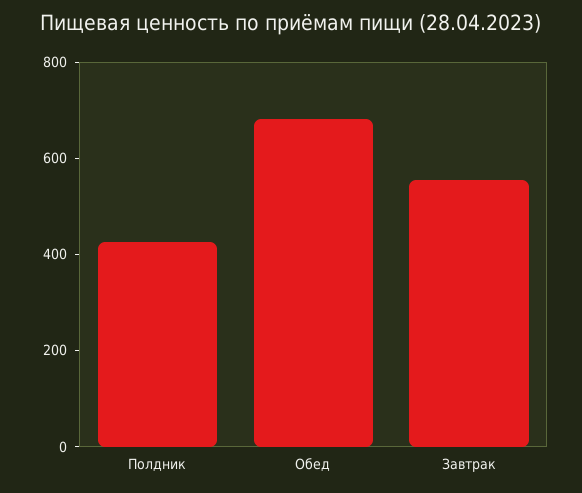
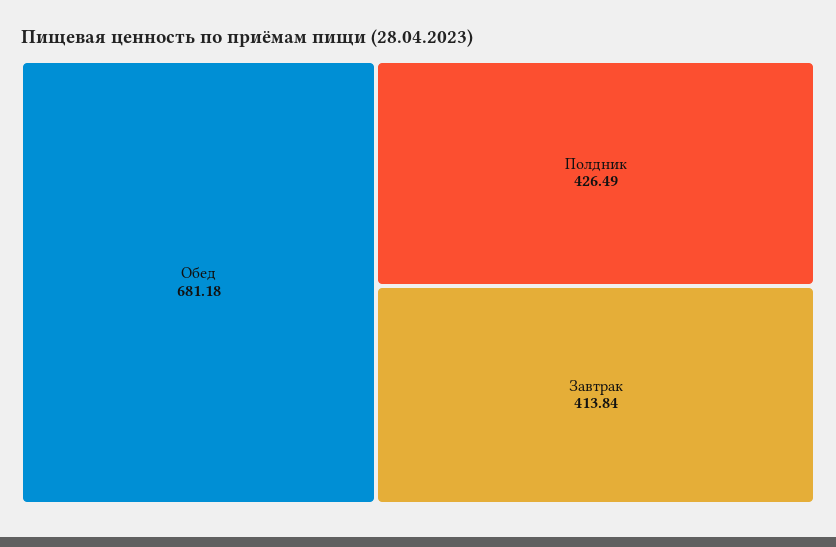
  {
    "Полдник": 426.49,
    "Обед": 681.18,
-   "Завтрак": 550
+   "Завтрак": 413.84
  }

